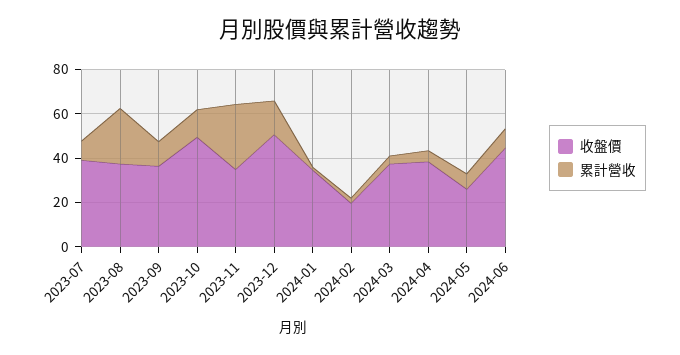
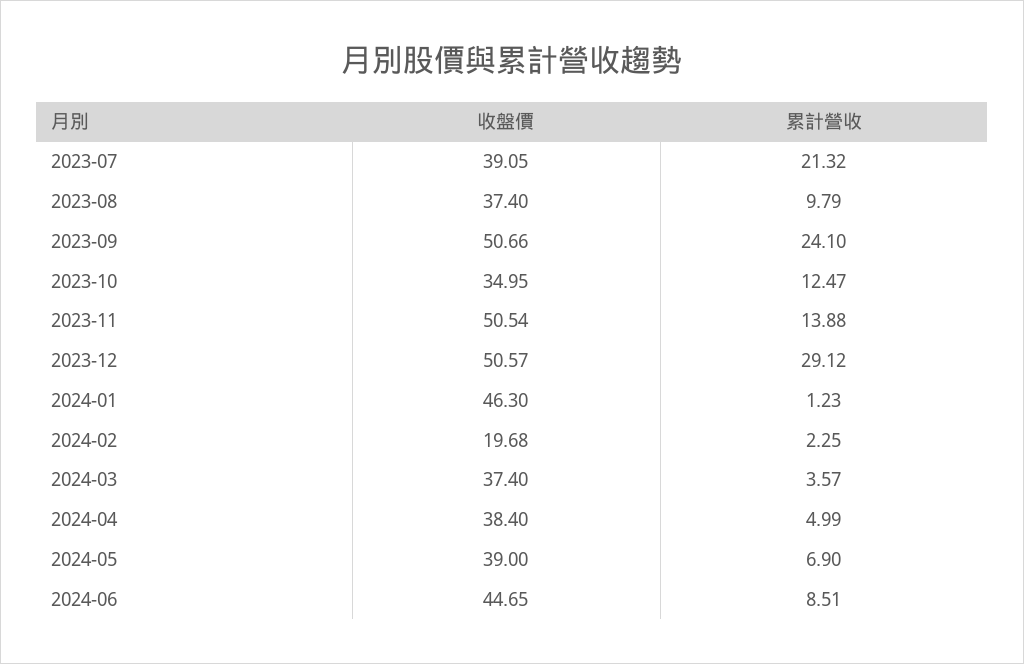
  {
    "收盤價": {
      "2023-07": 39.05,
      "2023-08": 37.4,
-     "2023-09": 35,
+     "2023-09": 50.66,
-     "2023-10": 50,
+     "2023-10": 34.95,
-     "2023-11": 35,
+     "2023-11": 50.54,
      "2023-12": 50.57,
-     "2024-01": 35,
+     "2024-01": 46.3,
      "2024-02": 19.68,
      "2024-03": 37.4,
      "2024-04": 38.4,
-     "2024-05": 25,
+     "2024-05": 39,
      "2024-06": 44.65
    },
    "累計營收": {
-     "2023-07": 10,
+     "2023-07": 21.32,
-     "2023-08": 25,
+     "2023-08": 9.79,
-     "2023-09": 10,
+     "2023-09": 24.1,
      "2023-10": 12.47,
-     "2023-11": 30,
+     "2023-11": 13.88,
-     "2023-12": 15,
+     "2023-12": 29.12,
      "2024-01": 1.23,
      "2024-02": 2.25,
      "2024-03": 3.57,
      "2024-04": 4.99,
      "2024-05": 6.9,
      "2024-06": 8.51
    }
  }

